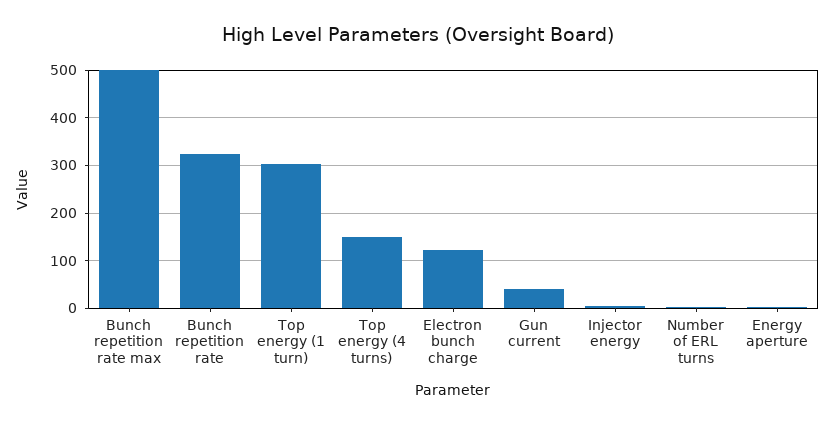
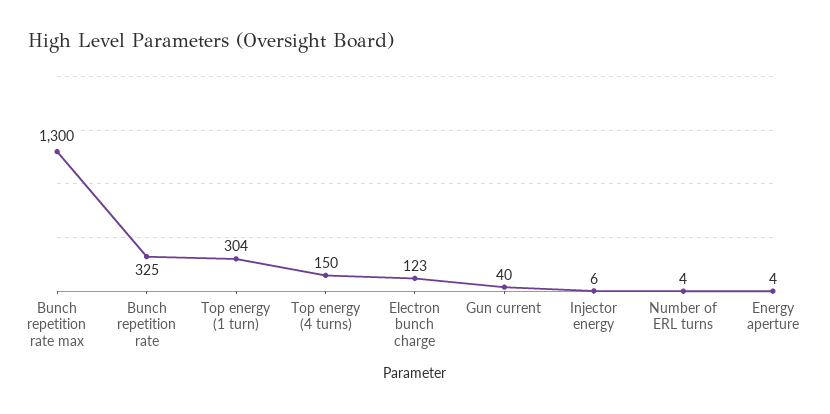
  {
-   "Bunch repetition rate max": 500,
+   "Bunch repetition rate max": 1300,
    "Bunch repetition rate": 325,
    "Top energy (1 turn)": 304,
    "Top energy (4 turns)": 150,
    "Electron bunch charge": 123,
    "Gun current": 40,
    "Injector energy": 6,
    "Number of ERL turns": 4,
    "Energy aperture": 4
  }

